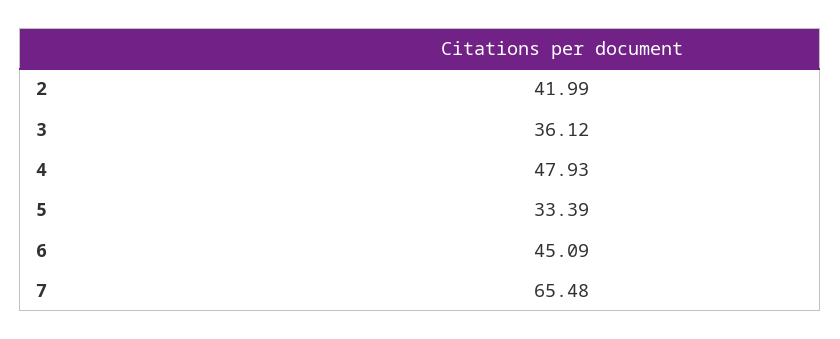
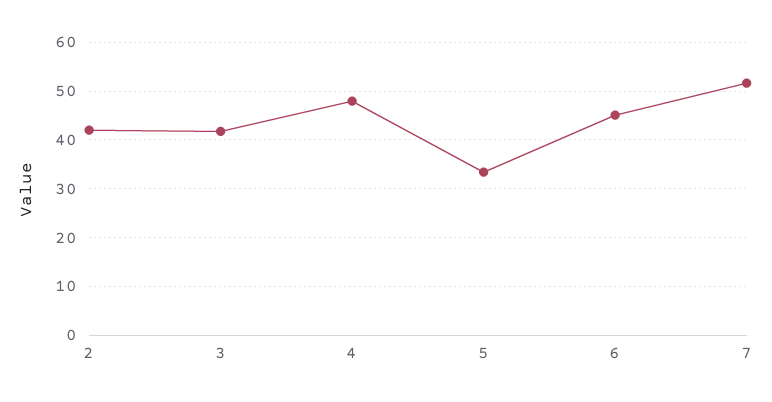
  {
    "2": 41.99,
-   "3": 36.12,
+   "3": 42,
    "4": 47.93,
    "5": 33.39,
    "6": 45.09,
-   "7": 65.48
+   "7": 52
  }

